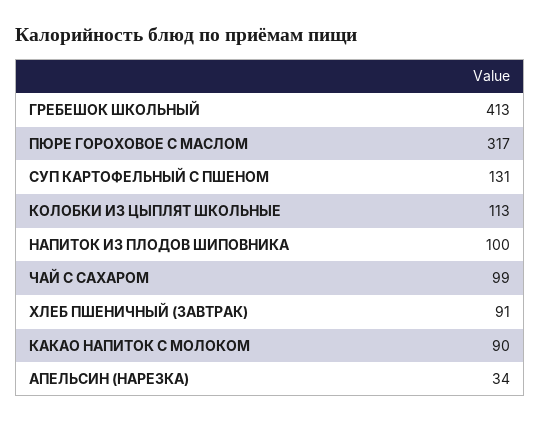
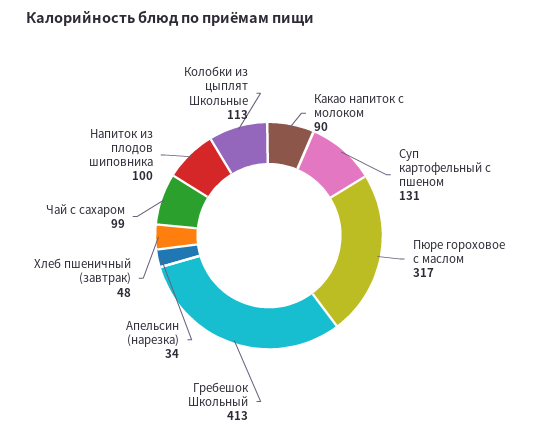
  {
    "ГРЕБЕШОК ШКОЛЬНЫЙ": 413,
    "ПЮРЕ ГОРОХОВОЕ С МАСЛОМ": 317,
    "СУП КАРТОФЕЛЬНЫЙ С ПШЕНОМ": 131,
    "КОЛОБКИ ИЗ ЦЫПЛЯТ ШКОЛЬНЫЕ": 113,
    "НАПИТОК ИЗ ПЛОДОВ ШИПОВНИКА": 100,
    "ЧАЙ С САХАРОМ": 99,
-   "ХЛЕБ ПШЕНИЧНЫЙ (ЗАВТРАК)": 91,
+   "ХЛЕБ ПШЕНИЧНЫЙ (ЗАВТРАК)": 48,
    "КАКАО НАПИТОК С МОЛОКОМ": 90,
    "АПЕЛЬСИН (НАРЕЗКА)": 34
  }

